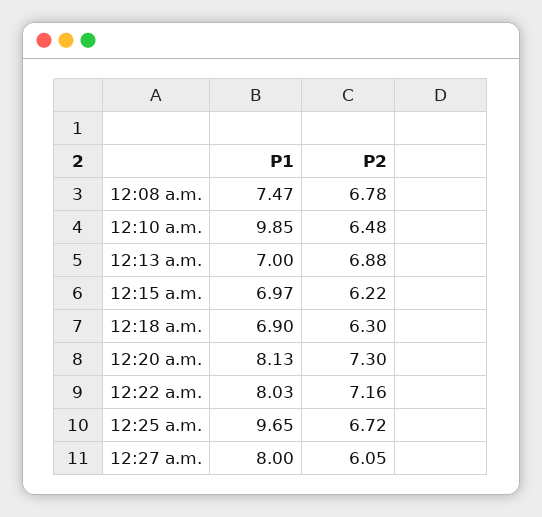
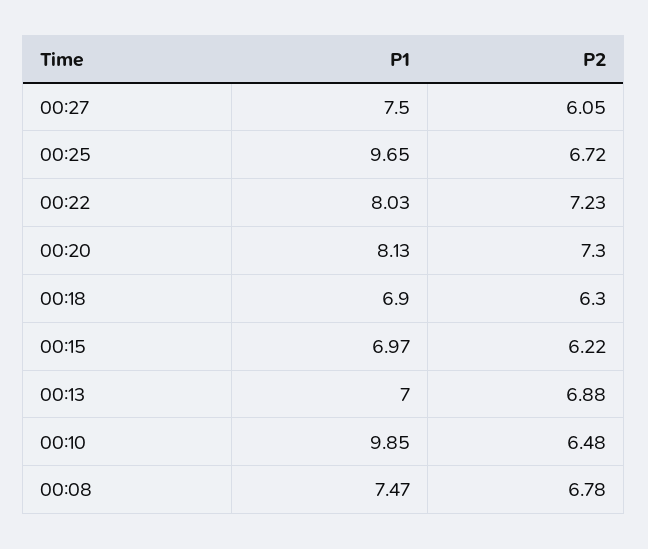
  {
    "P1": {
      "12:08 a.m.": 7.47,
      "12:10 a.m.": 9.85,
      "12:13 a.m.": 7,
      "12:15 a.m.": 6.97,
      "12:18 a.m.": 6.9,
      "12:20 a.m.": 8.13,
      "12:22 a.m.": 8.03,
      "12:25 a.m.": 9.65,
-     "12:27 a.m.": 8
+     "12:27 a.m.": 7.5
    },
    "P2": {
      "12:08 a.m.": 6.78,
      "12:10 a.m.": 6.48,
      "12:13 a.m.": 6.88,
      "12:15 a.m.": 6.22,
      "12:18 a.m.": 6.3,
      "12:20 a.m.": 7.3,
-     "12:22 a.m.": 7.16,
+     "12:22 a.m.": 7.23,
      "12:25 a.m.": 6.72,
      "12:27 a.m.": 6.05
    }
  }

